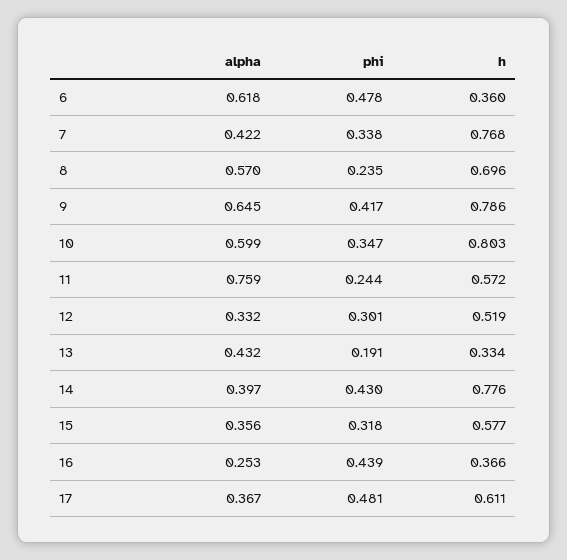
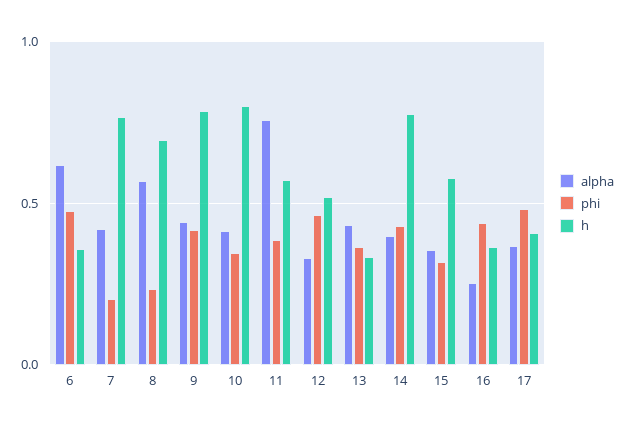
  {
    "alpha": {
      "6": 0.618,
      "7": 0.422,
      "8": 0.57,
-     "9": 0.645,
+     "9": 0.45,
-     "10": 0.599,
+     "10": 0.4,
      "11": 0.759,
      "12": 0.332,
      "13": 0.432,
      "14": 0.397,
      "15": 0.356,
      "16": 0.253,
      "17": 0.367
    },
    "phi": {
      "6": 0.478,
-     "7": 0.338,
+     "7": 0.2,
      "8": 0.235,
      "9": 0.417,
      "10": 0.347,
-     "11": 0.244,
+     "11": 0.4,
-     "12": 0.301,
+     "12": 0.45,
-     "13": 0.191,
+     "13": 0.35,
      "14": 0.43,
      "15": 0.318,
      "16": 0.439,
      "17": 0.481
    },
    "h": {
      "6": 0.36,
      "7": 0.768,
      "8": 0.696,
      "9": 0.786,
      "10": 0.803,
      "11": 0.572,
      "12": 0.519,
      "13": 0.334,
      "14": 0.776,
      "15": 0.577,
      "16": 0.366,
-     "17": 0.611
+     "17": 0.4
    }
  }

